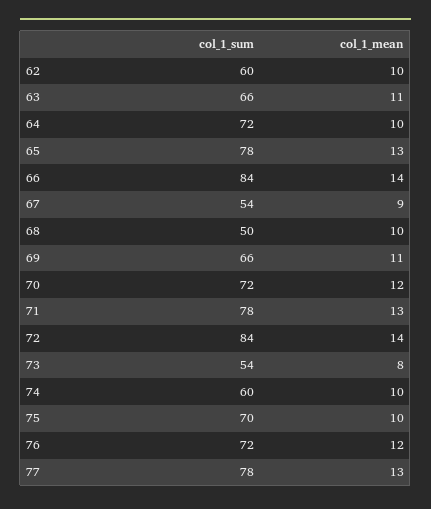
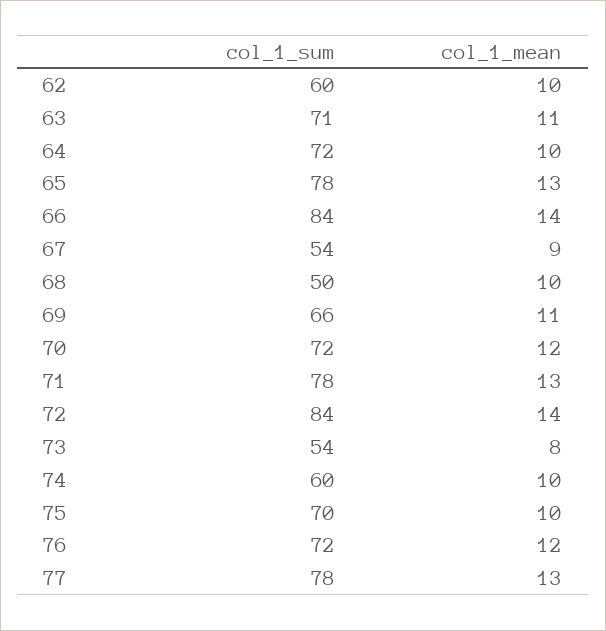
  {
    "col_1_sum": {
      "62": 60,
-     "63": 66,
+     "63": 71,
      "64": 72,
      "65": 78,
      "66": 84,
      "67": 54,
      "68": 50,
      "69": 66,
      "70": 72,
      "71": 78,
      "72": 84,
      "73": 54,
      "74": 60,
      "75": 70,
      "76": 72,
      "77": 78
    },
    "col_1_mean": {
      "62": 10,
      "63": 11,
      "64": 10,
      "65": 13,
      "66": 14,
      "67": 9,
      "68": 10,
      "69": 11,
      "70": 12,
      "71": 13,
      "72": 14,
      "73": 8,
      "74": 10,
      "75": 10,
      "76": 12,
      "77": 13
    }
  }

